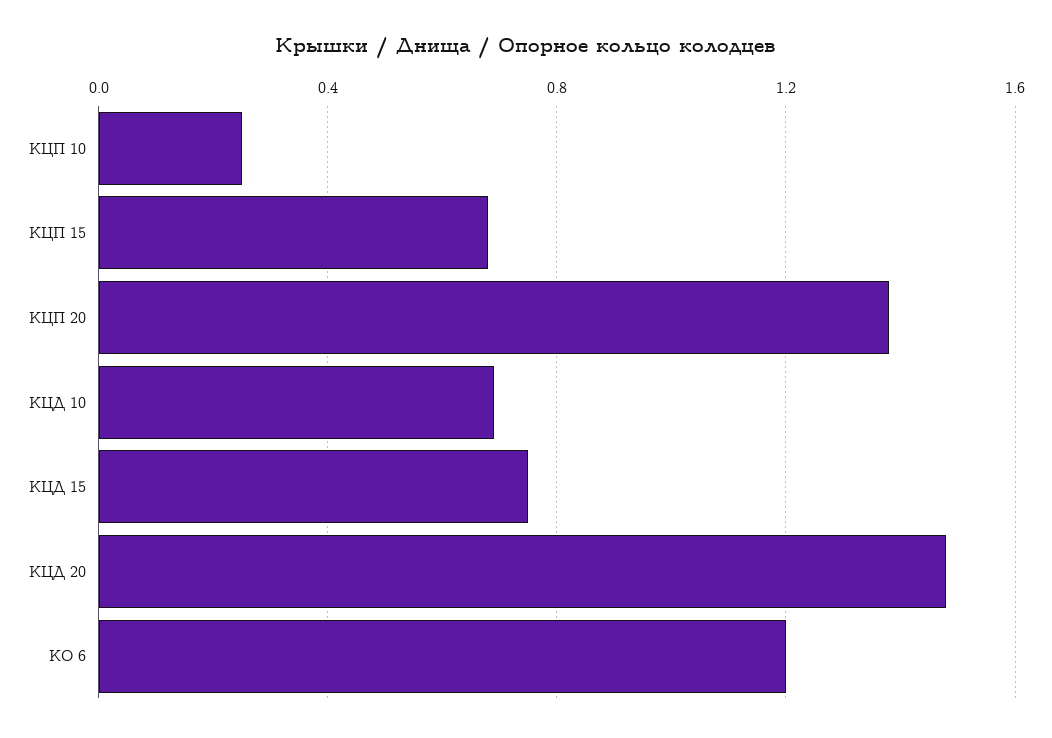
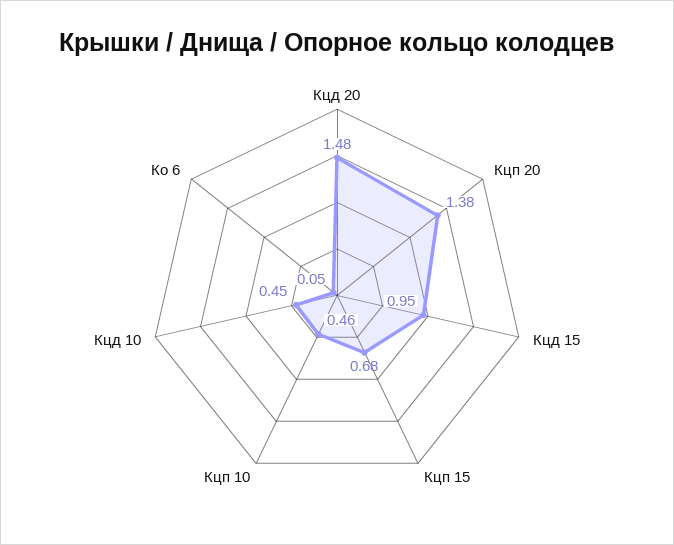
  {
-   "КЦП 10": 0.25,
+   "КЦП 10": 0.46,
    "КЦП 15": 0.68,
    "КЦП 20": 1.38,
-   "КЦД 10": 0.7,
+   "КЦД 10": 0.45,
-   "КЦД 15": 0.75,
+   "КЦД 15": 0.95,
    "КЦД 20": 1.48,
-   "КО 6": 1.2
+   "КО 6": 0.05
  }

